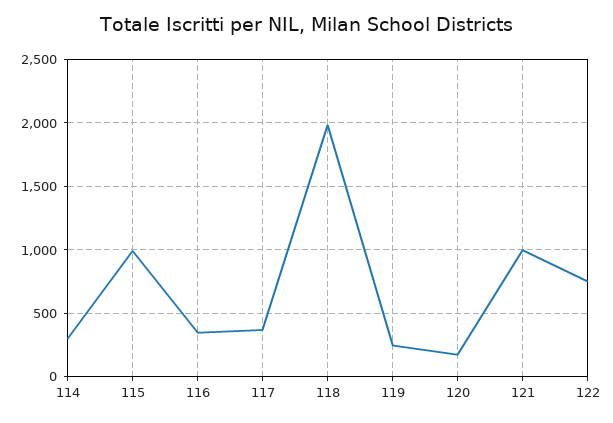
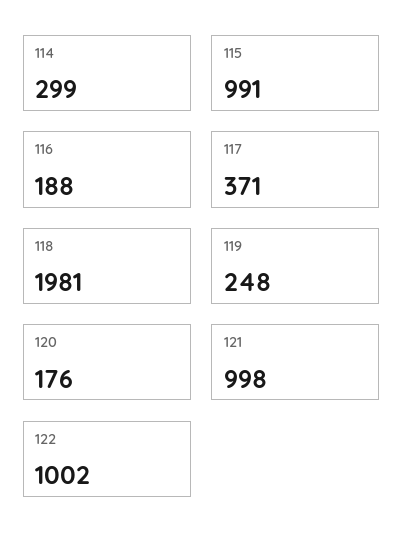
  {
    "114": 299,
    "115": 991,
-   "116": 350,
+   "116": 188,
    "117": 371,
    "118": 1981,
    "119": 248,
    "120": 176,
    "121": 998,
-   "122": 750
+   "122": 1002
  }

